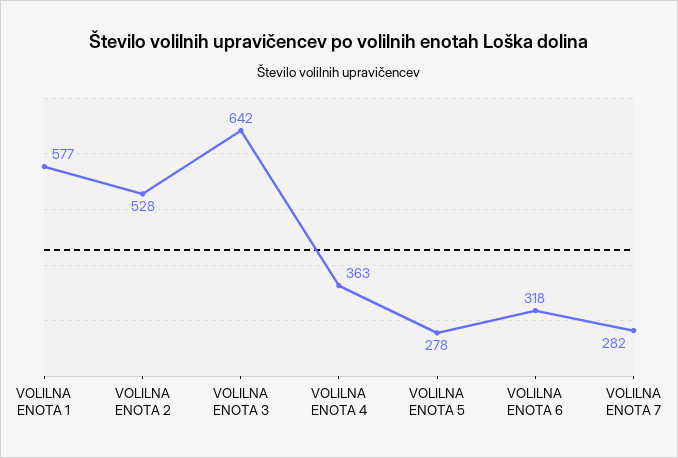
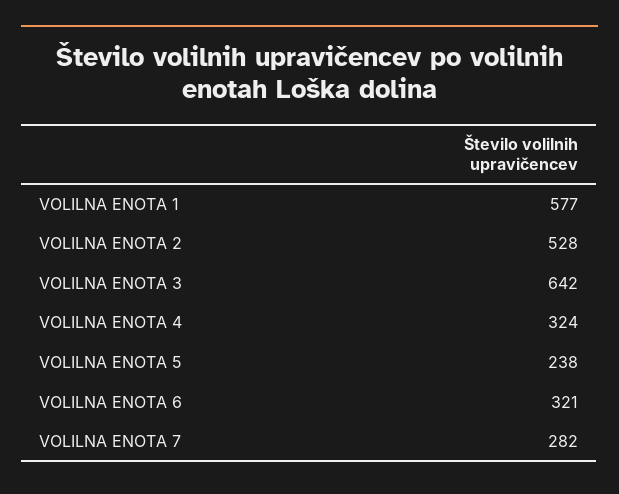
  {
    "VOLILNA ENOTA 1": 577,
    "VOLILNA ENOTA 2": 528,
    "VOLILNA ENOTA 3": 642,
-   "VOLILNA ENOTA 4": 363,
+   "VOLILNA ENOTA 4": 324,
-   "VOLILNA ENOTA 5": 278,
+   "VOLILNA ENOTA 5": 238,
-   "VOLILNA ENOTA 6": 318,
+   "VOLILNA ENOTA 6": 321,
    "VOLILNA ENOTA 7": 282
  }

